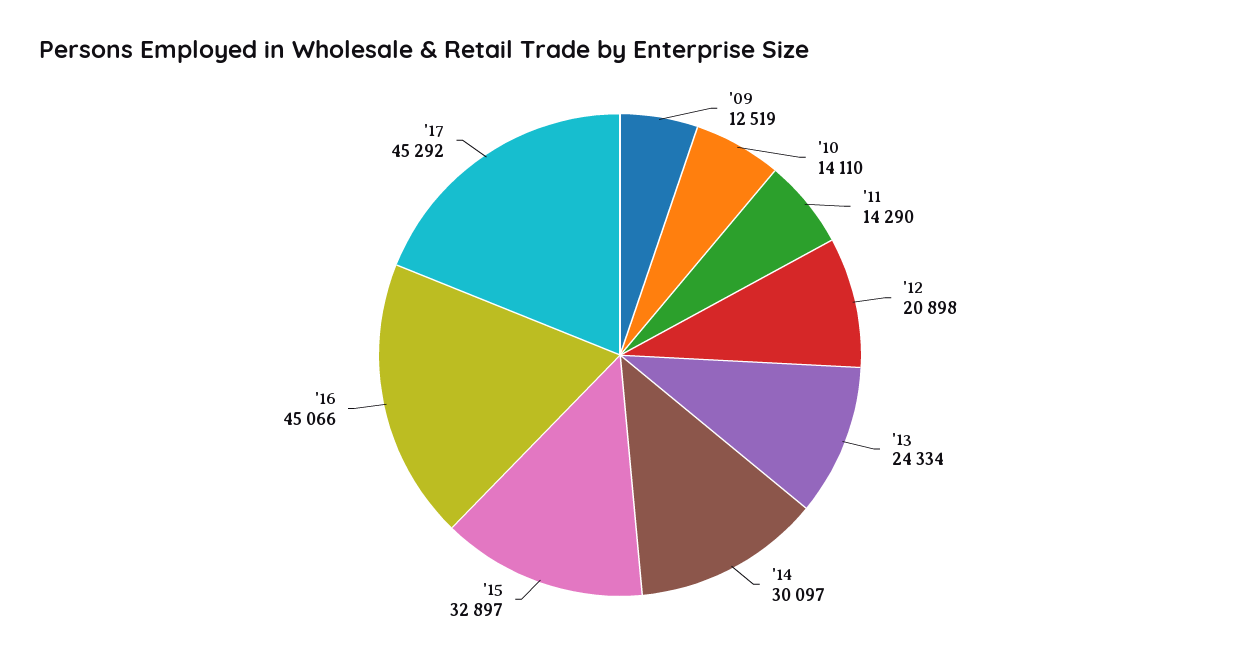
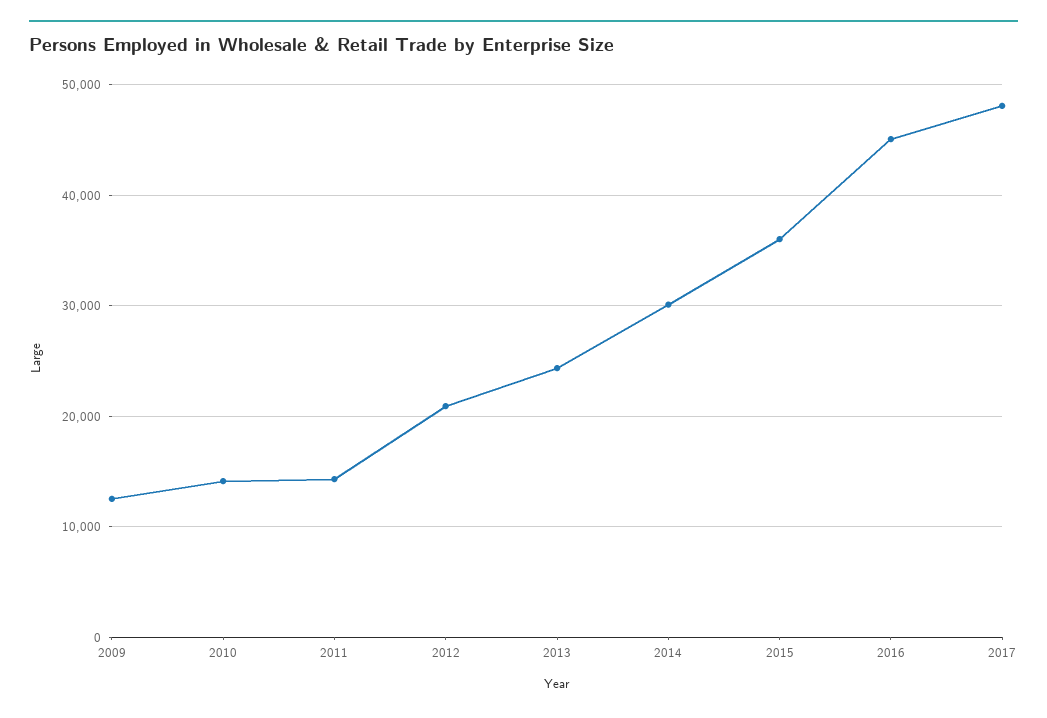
  {
    "'09": 12519,
    "'10": 14110,
    "'11": 14290,
    "'12": 20898,
    "'13": 24334,
    "'14": 30097,
-   "'15": 32897,
+   "'15": 36000,
    "'16": 45066,
-   "'17": 45292
+   "'17": 48000
  }

